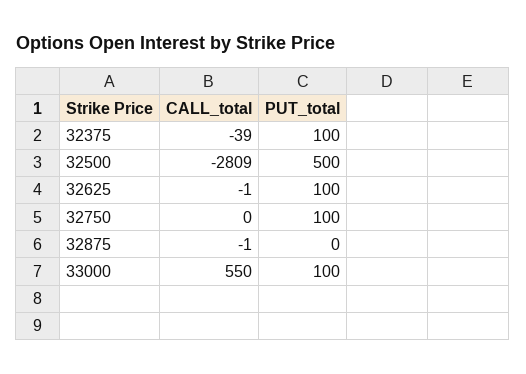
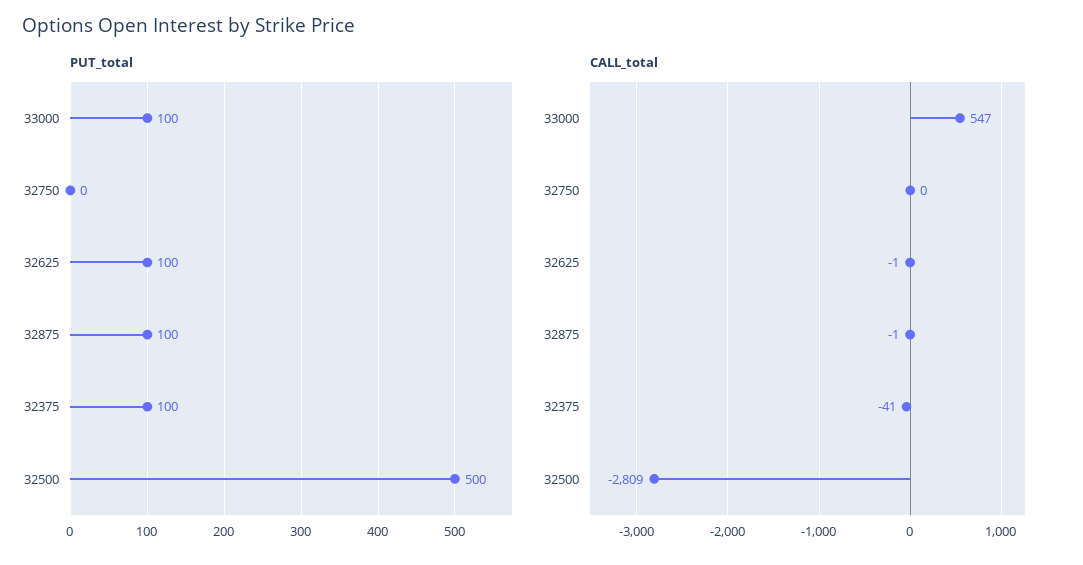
  {
    "CALL_total": {
-     "32375": -39,
+     "32375": -41,
      "32500": -2809,
      "32625": -1,
      "32750": 0,
      "32875": -1,
-     "33000": 550
+     "33000": 547
    },
    "PUT_total": {
      "32375": 100,
      "32500": 500,
      "32625": 100,
-     "32750": 100,
+     "32750": 0,
-     "32875": 0,
+     "32875": 100,
      "33000": 100
    }
  }

